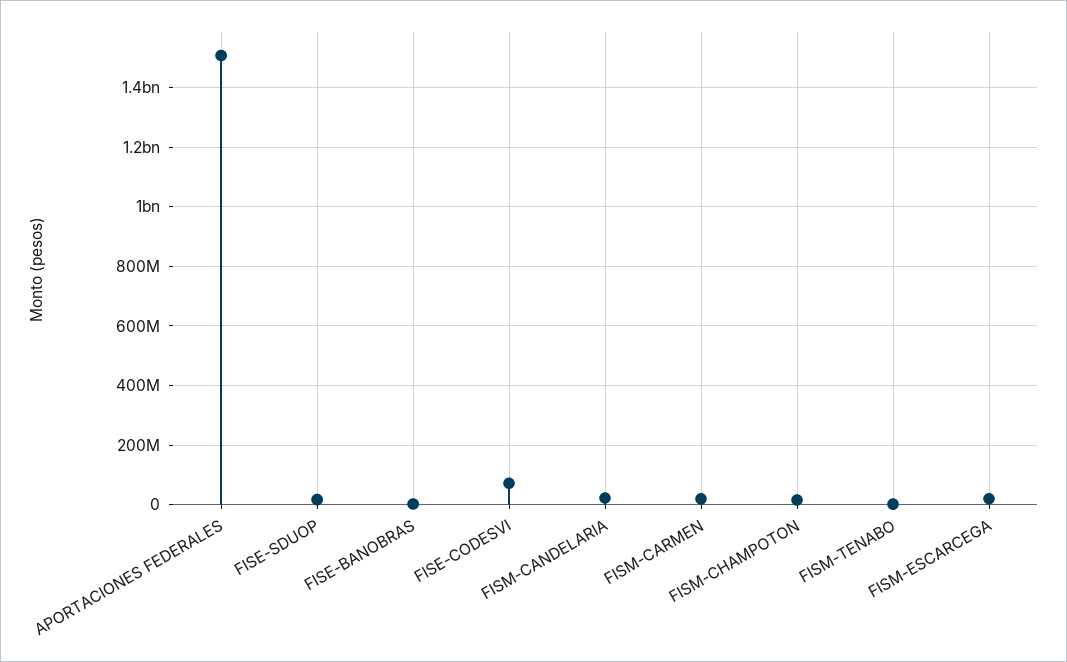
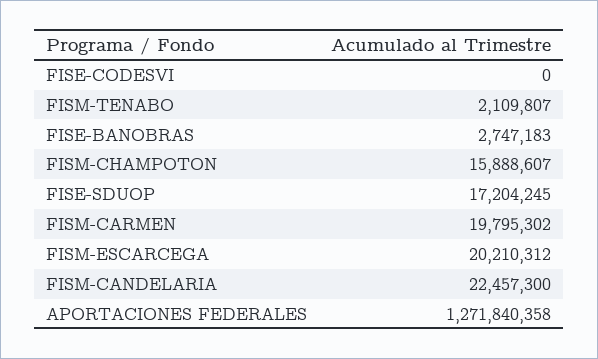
  {
-   "APORTACIONES FEDERALES": 1500000000,
+   "APORTACIONES FEDERALES": 1271840358,
    "FISE-SDUOP": 17204245,
    "FISE-BANOBRAS": 2747183,
-   "FISE-CODESVI": 75000000,
+   "FISE-CODESVI": 0,
    "FISM-CANDELARIA": 22457300,
    "FISM-CARMEN": 19795302,
    "FISM-CHAMPOTON": 15888607,
    "FISM-TENABO": 2109807,
    "FISM-ESCARCEGA": 20210312
  }

